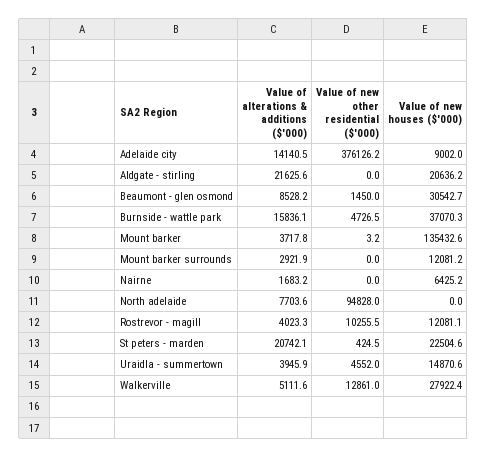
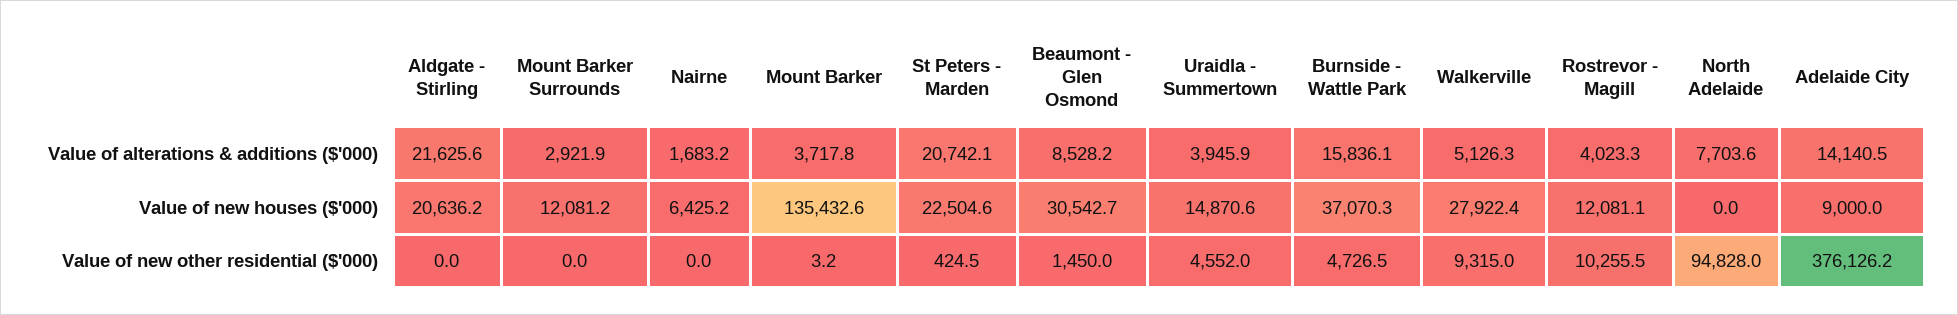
  {
    "Value of alterations & additions ($'000)": {
      "Adelaide city": 14140.5,
      "Aldgate - stirling": 21625.6,
      "Beaumont - glen osmond": 8528.2,
      "Burnside - wattle park": 15836.1,
      "Mount barker": 3717.8,
      "Mount barker surrounds": 2921.9,
      "Nairne": 1683.2,
      "North adelaide": 7703.6,
      "Rostrevor - magill": 4023.3,
      "St peters - marden": 20742.1,
      "Uraidla - summertown": 3945.9,
-     "Walkerville": 5111.6
+     "Walkerville": 5126.3
    },
    "Value of new other residential ($'000)": {
      "Adelaide city": 376126.2,
      "Aldgate - stirling": 0,
      "Beaumont - glen osmond": 1450,
      "Burnside - wattle park": 4726.5,
      "Mount barker": 3.2,
      "Mount barker surrounds": 0,
      "Nairne": 0,
      "North adelaide": 94828,
      "Rostrevor - magill": 10255.5,
      "St peters - marden": 424.5,
      "Uraidla - summertown": 4552,
-     "Walkerville": 12861
+     "Walkerville": 9315
    },
    "Value of new houses ($'000)": {
-     "Adelaide city": 9002,
+     "Adelaide city": 9000,
      "Aldgate - stirling": 20636.2,
      "Beaumont - glen osmond": 30542.7,
      "Burnside - wattle park": 37070.3,
      "Mount barker": 135432.6,
      "Mount barker surrounds": 12081.2,
      "Nairne": 6425.2,
      "North adelaide": 0,
      "Rostrevor - magill": 12081.1,
      "St peters - marden": 22504.6,
      "Uraidla - summertown": 14870.6,
      "Walkerville": 27922.4
    }
  }

